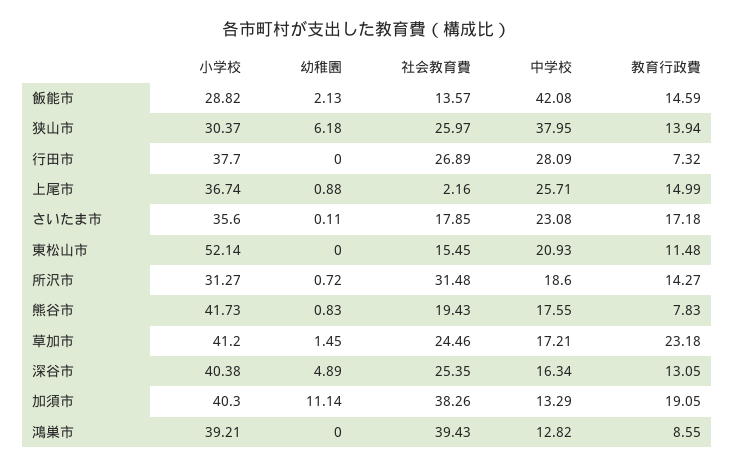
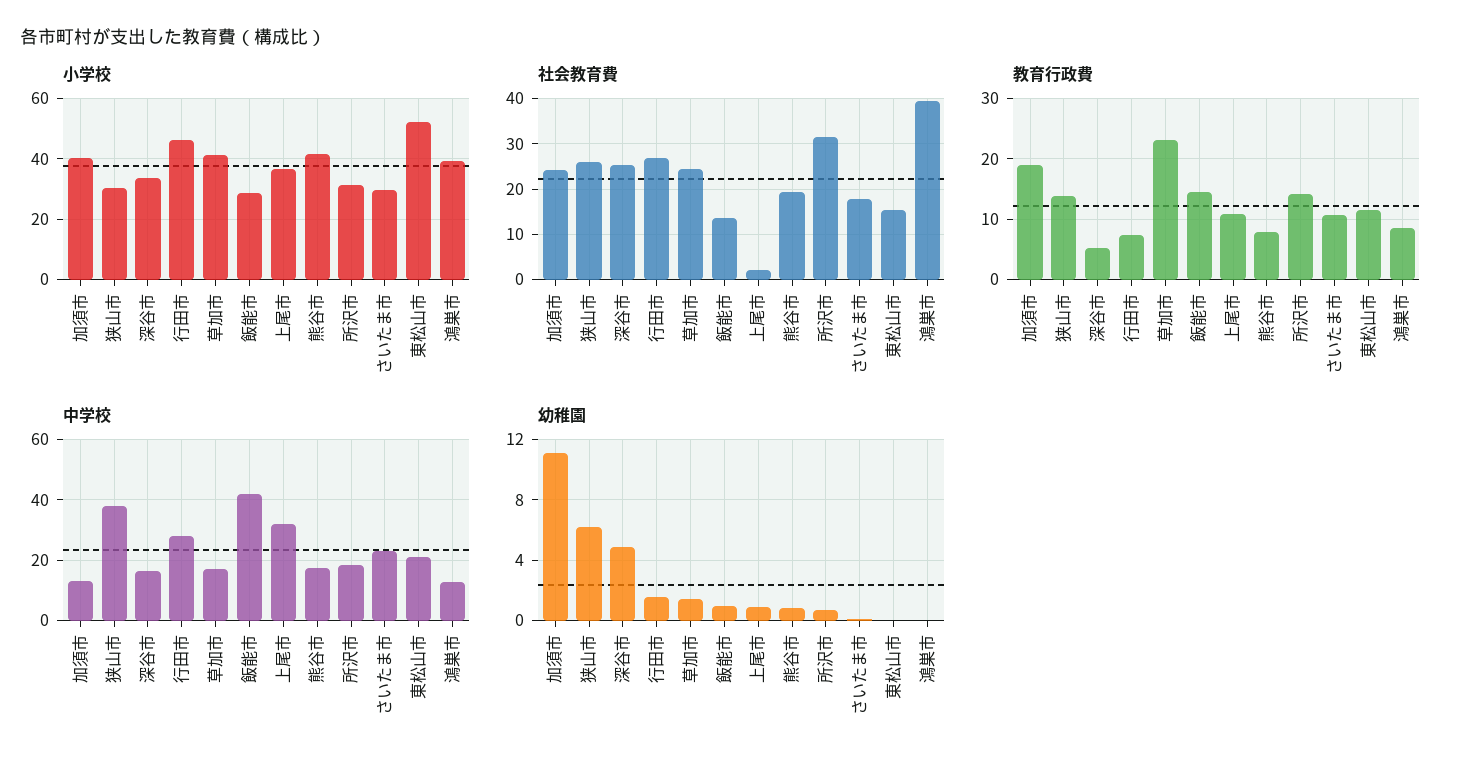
  {
    "小学校": {
      "飯能市": 28.82,
      "狭山市": 30.37,
-     "行田市": 37.7,
+     "行田市": 46,
      "上尾市": 36.74,
-     "さいたま市": 35.6,
+     "さいたま市": 30,
      "東松山市": 52.14,
      "所沢市": 31.27,
      "熊谷市": 41.73,
      "草加市": 41.2,
-     "深谷市": 40.38,
+     "深谷市": 34,
      "加須市": 40.3,
      "鴻巣市": 39.21
    },
    "幼稚園": {
-     "飯能市": 2.13,
+     "飯能市": 1,
      "狭山市": 6.18,
-     "行田市": 0,
+     "行田市": 1.5,
      "上尾市": 0.88,
      "さいたま市": 0.11,
      "東松山市": 0,
      "所沢市": 0.72,
      "熊谷市": 0.83,
      "草加市": 1.45,
      "深谷市": 4.89,
      "加須市": 11.14,
      "鴻巣市": 0
    },
    "社会教育費": {
      "飯能市": 13.57,
      "狭山市": 25.97,
      "行田市": 26.89,
      "上尾市": 2.16,
      "さいたま市": 17.85,
      "東松山市": 15.45,
      "所沢市": 31.48,
      "熊谷市": 19.43,
      "草加市": 24.46,
      "深谷市": 25.35,
-     "加須市": 38.26,
+     "加須市": 24,
      "鴻巣市": 39.43
    },
    "中学校": {
      "飯能市": 42.08,
      "狭山市": 37.95,
      "行田市": 28.09,
-     "上尾市": 25.71,
+     "上尾市": 32,
      "さいたま市": 23.08,
      "東松山市": 20.93,
      "所沢市": 18.6,
      "熊谷市": 17.55,
      "草加市": 17.21,
      "深谷市": 16.34,
      "加須市": 13.29,
      "鴻巣市": 12.82
    },
    "教育行政費": {
      "飯能市": 14.59,
      "狭山市": 13.94,
      "行田市": 7.32,
-     "上尾市": 14.99,
+     "上尾市": 11,
-     "さいたま市": 17.18,
+     "さいたま市": 11,
      "東松山市": 11.48,
      "所沢市": 14.27,
      "熊谷市": 7.83,
      "草加市": 23.18,
-     "深谷市": 13.05,
+     "深谷市": 5,
      "加須市": 19.05,
      "鴻巣市": 8.55
    }
  }

